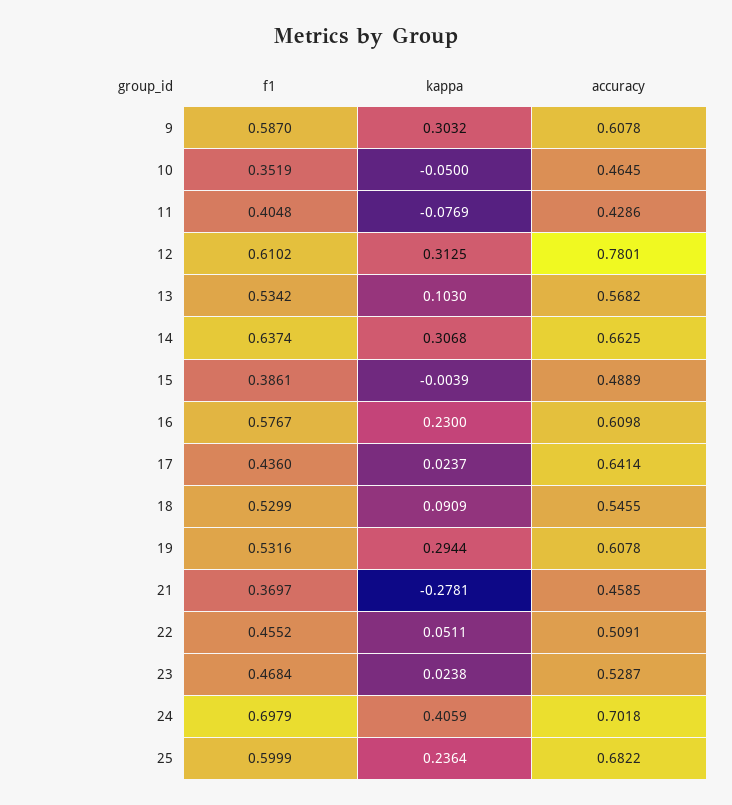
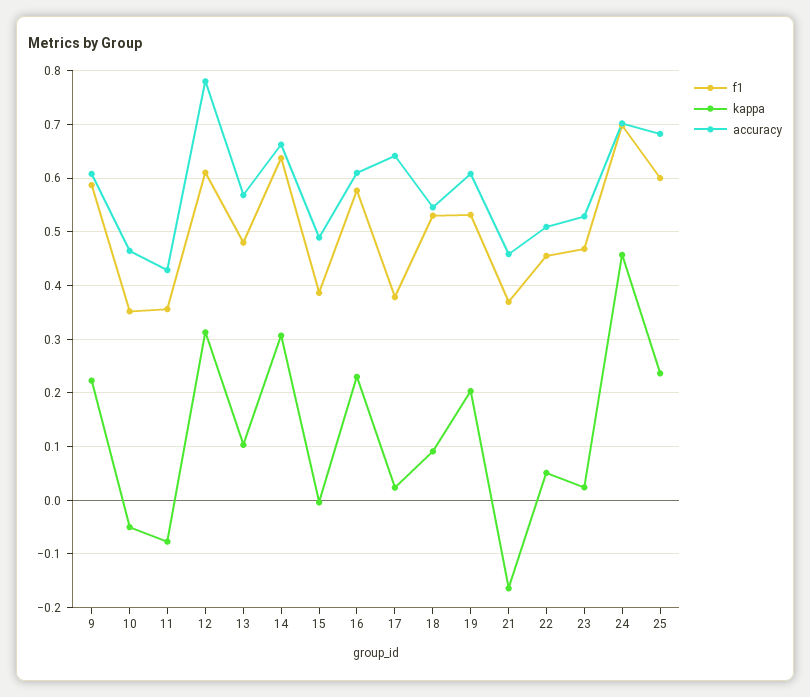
  {
    "f1": {
      "9": 0.587,
      "10": 0.3519,
-     "11": 0.4048,
+     "11": 0.36,
      "12": 0.6102,
-     "13": 0.5342,
+     "13": 0.48,
      "14": 0.6374,
      "15": 0.3861,
      "16": 0.5767,
-     "17": 0.436,
+     "17": 0.38,
      "18": 0.5299,
      "19": 0.5316,
      "21": 0.3697,
      "22": 0.4552,
      "23": 0.4684,
      "24": 0.6979,
      "25": 0.5999
    },
    "kappa": {
-     "9": 0.3032,
+     "9": 0.22,
      "10": -0.05,
      "11": -0.0769,
      "12": 0.3125,
      "13": 0.103,
      "14": 0.3068,
      "15": -0.0039,
      "16": 0.23,
      "17": 0.0237,
      "18": 0.0909,
-     "19": 0.2944,
+     "19": 0.2,
-     "21": -0.2781,
+     "21": -0.16,
      "22": 0.0511,
      "23": 0.0238,
-     "24": 0.4059,
+     "24": 0.46,
      "25": 0.2364
    },
    "accuracy": {
      "9": 0.6078,
      "10": 0.4645,
      "11": 0.4286,
      "12": 0.7801,
      "13": 0.5682,
      "14": 0.6625,
      "15": 0.4889,
      "16": 0.6098,
      "17": 0.6414,
      "18": 0.5455,
      "19": 0.6078,
      "21": 0.4585,
      "22": 0.5091,
      "23": 0.5287,
      "24": 0.7018,
      "25": 0.6822
    }
  }

